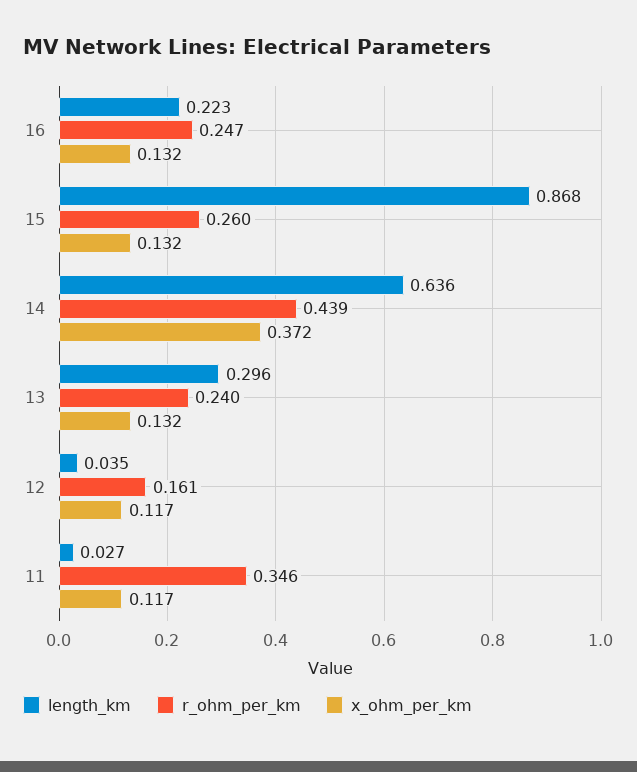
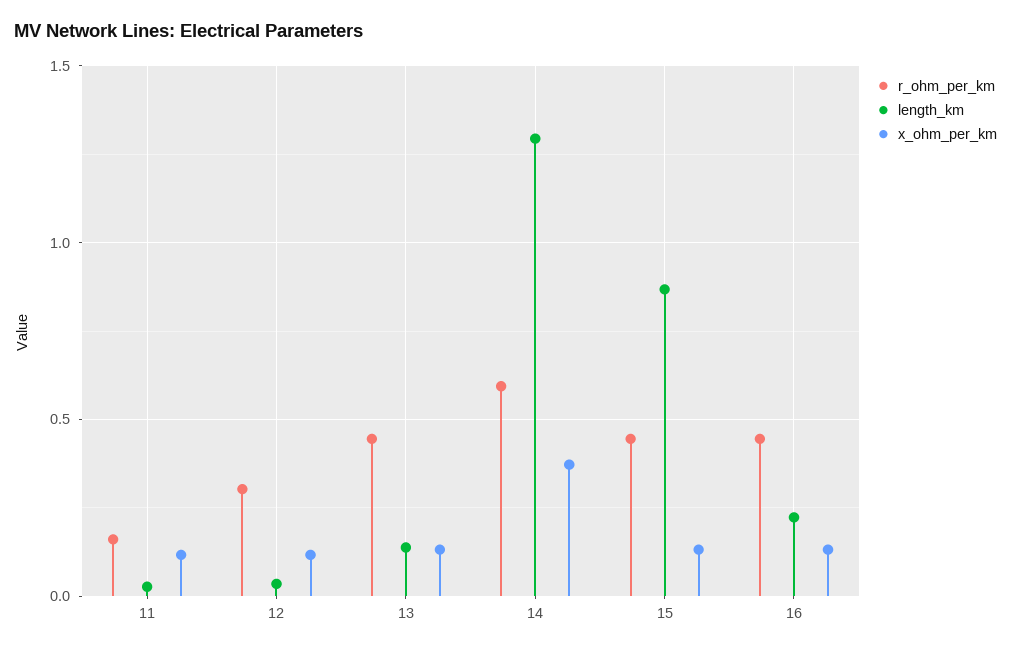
  {
    "length_km": {
      "16": 0.223,
      "15": 0.868,
-     "14": 0.636,
+     "14": 1.3,
-     "13": 0.296,
+     "13": 0.15,
      "12": 0.035,
      "11": 0.027
    },
    "r_ohm_per_km": {
-     "16": 0.247,
+     "16": 0.45,
-     "15": 0.26,
+     "15": 0.45,
-     "14": 0.439,
+     "14": 0.6,
-     "13": 0.24,
+     "13": 0.45,
-     "12": 0.161,
+     "12": 0.3,
-     "11": 0.346
+     "11": 0.15
    },
    "x_ohm_per_km": {
      "16": 0.132,
      "15": 0.132,
      "14": 0.372,
      "13": 0.132,
      "12": 0.117,
      "11": 0.117
    }
  }

